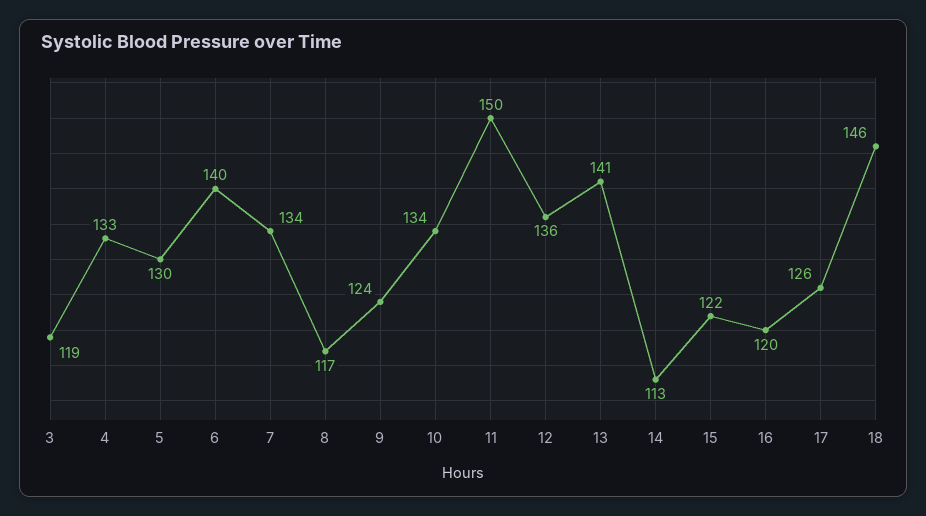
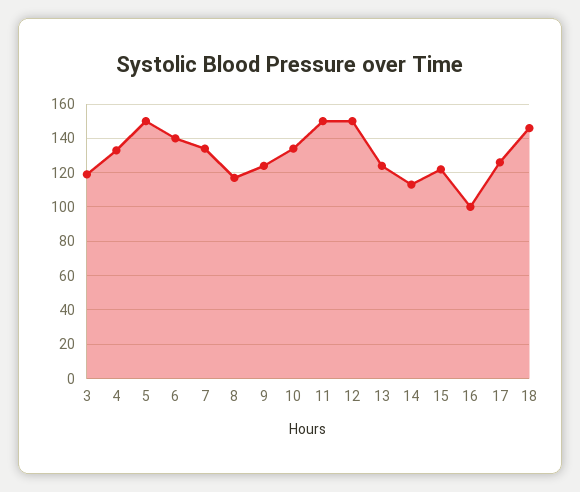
  {
    "3": 119,
    "4": 133,
-   "5": 130,
+   "5": 150,
    "6": 140,
    "7": 134,
    "8": 117,
    "9": 124,
    "10": 134,
    "11": 150,
-   "12": 136,
+   "12": 150,
-   "13": 141,
+   "13": 125,
    "14": 113,
    "15": 122,
-   "16": 120,
+   "16": 100,
    "17": 126,
    "18": 146
  }

